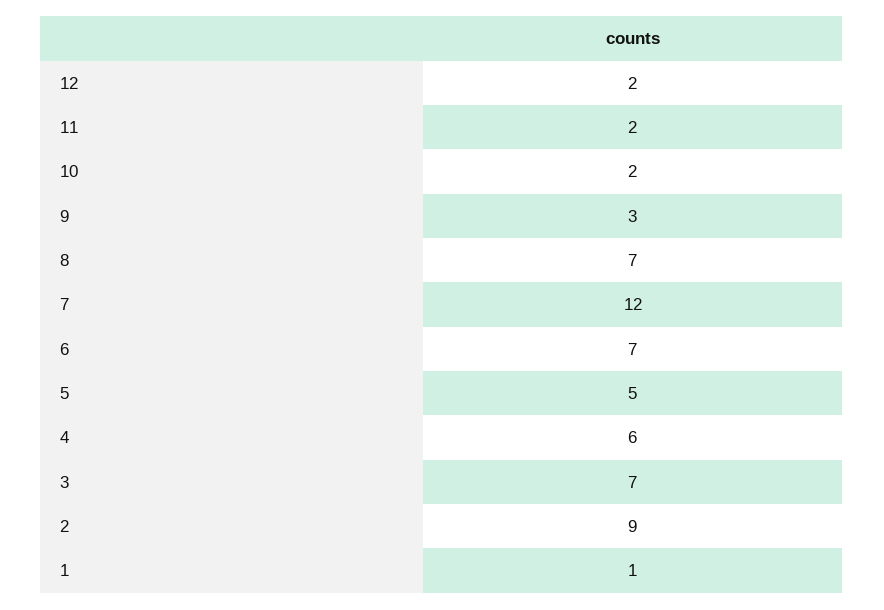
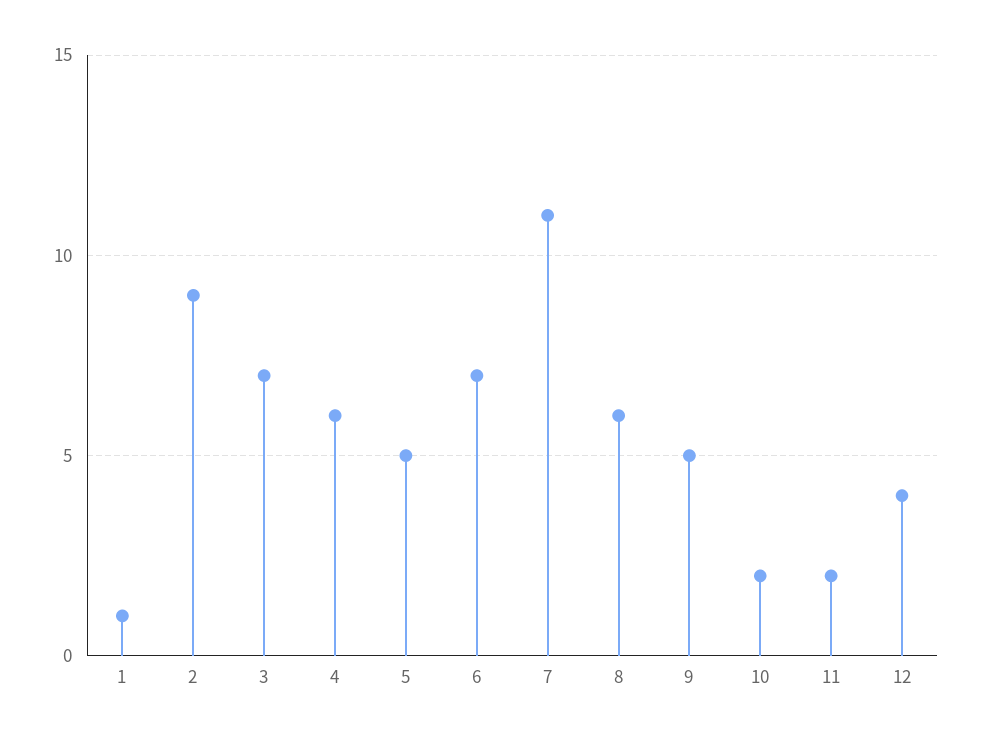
  {
-   "12": 2,
+   "12": 4,
    "11": 2,
    "10": 2,
-   "9": 3,
+   "9": 5,
-   "8": 7,
+   "8": 6,
-   "7": 12,
+   "7": 11,
    "6": 7,
    "5": 5,
    "4": 6,
    "3": 7,
    "2": 9,
    "1": 1
  }

